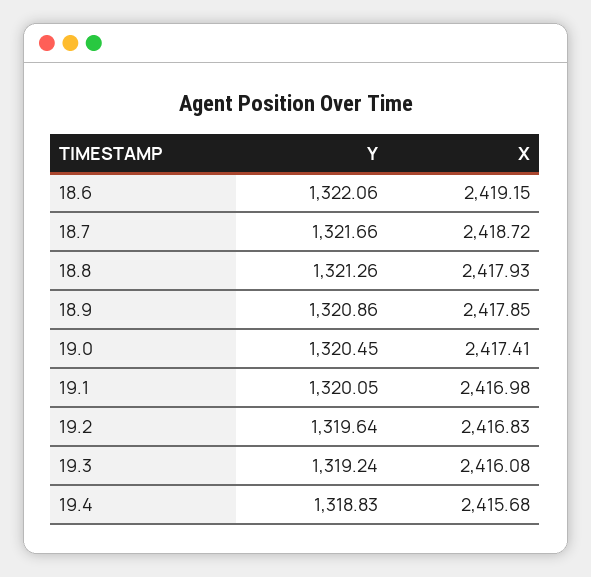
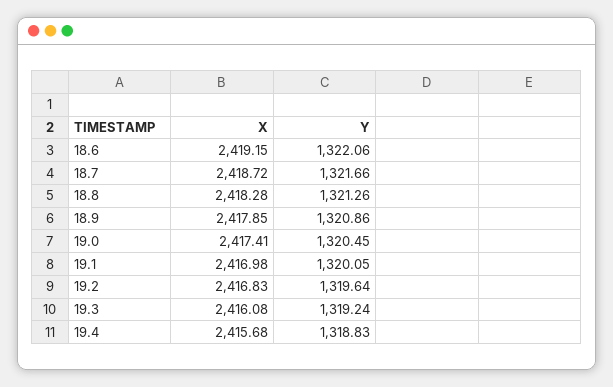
  {
    "Y": {
      "18.6": 1322.06,
      "18.7": 1321.66,
      "18.8": 1321.26,
      "18.9": 1320.86,
      "19.0": 1320.45,
      "19.1": 1320.05,
      "19.2": 1319.64,
      "19.3": 1319.24,
      "19.4": 1318.83
    },
    "X": {
      "18.6": 2419.15,
      "18.7": 2418.72,
-     "18.8": 2417.93,
+     "18.8": 2418.28,
      "18.9": 2417.85,
      "19.0": 2417.41,
      "19.1": 2416.98,
      "19.2": 2416.83,
      "19.3": 2416.08,
      "19.4": 2415.68
    }
  }

